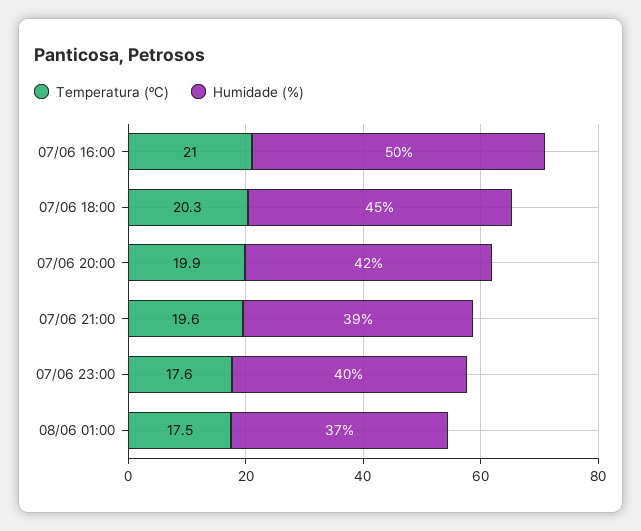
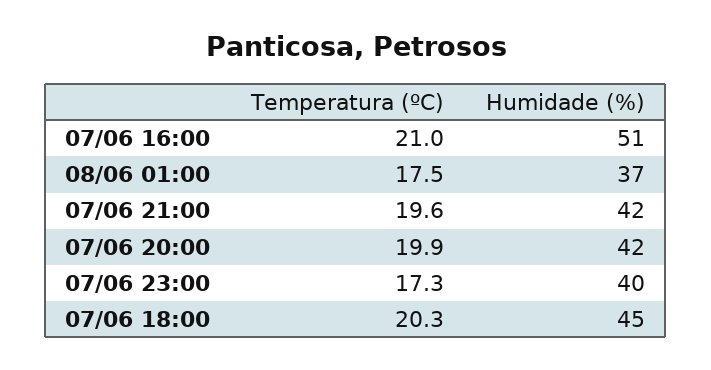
  {
    "Temperatura (ºC)": {
      "07/06 16:00": 21,
      "07/06 18:00": 20.3,
      "07/06 20:00": 19.9,
      "07/06 21:00": 19.6,
-     "07/06 23:00": 17.6,
+     "07/06 23:00": 17.3,
      "08/06 01:00": 17.5
    },
    "Humidade (%)": {
-     "07/06 16:00": 50,
+     "07/06 16:00": 51,
      "07/06 18:00": 45,
      "07/06 20:00": 42,
-     "07/06 21:00": 39,
+     "07/06 21:00": 42,
      "07/06 23:00": 40,
      "08/06 01:00": 37
    }
  }

